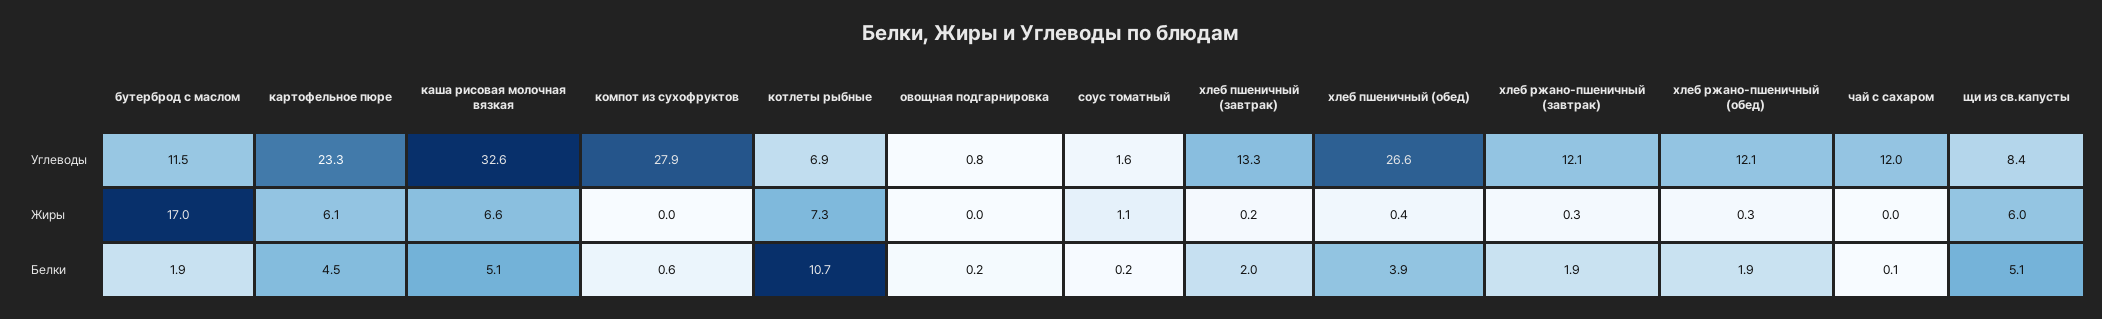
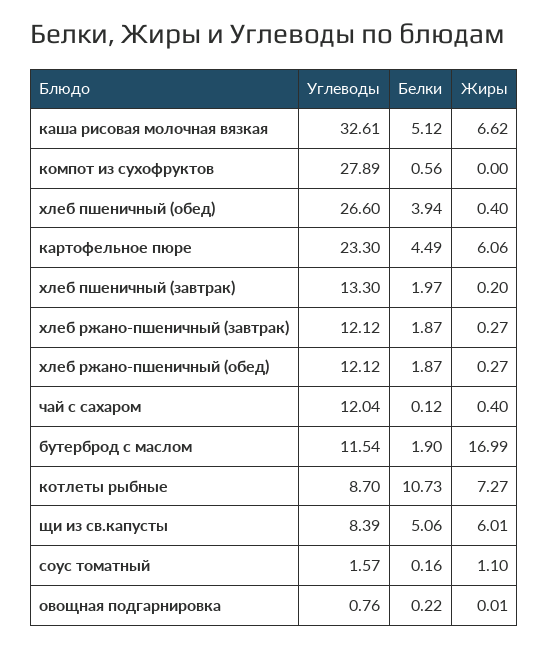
  {
    "бутерброд с маслом": {
      "Углеводы": 11.54,
      "Жиры": 16.99,
      "Белки": 1.9
    },
    "картофельное пюре": {
      "Углеводы": 23.3,
      "Жиры": 6.06,
      "Белки": 4.49
    },
    "каша рисовая молочная вязкая": {
      "Углеводы": 32.61,
      "Жиры": 6.62,
      "Белки": 5.12
    },
    "компот из сухофруктов": {
      "Углеводы": 27.89,
      "Жиры": 0,
      "Белки": 0.56
    },
    "котлеты рыбные": {
-     "Углеводы": 6.9,
+     "Углеводы": 8.7,
      "Жиры": 7.27,
      "Белки": 10.73
    },
    "овощная подгарнировка": {
      "Углеводы": 0.76,
      "Жиры": 0.01,
      "Белки": 0.22
    },
    "соус томатный": {
      "Углеводы": 1.57,
      "Жиры": 1.1,
      "Белки": 0.16
    },
    "хлеб пшеничный (завтрак)": {
      "Углеводы": 13.3,
      "Жиры": 0.2,
      "Белки": 1.97
    },
    "хлеб пшеничный (обед)": {
      "Углеводы": 26.6,
      "Жиры": 0.4,
      "Белки": 3.94
    },
    "хлеб ржано-пшеничный (завтрак)": {
      "Углеводы": 12.12,
      "Жиры": 0.27,
      "Белки": 1.87
    },
    "хлеб ржано-пшеничный (обед)": {
      "Углеводы": 12.12,
      "Жиры": 0.27,
      "Белки": 1.87
    },
    "чай с сахаром": {
      "Углеводы": 12.04,
-     "Жиры": 0,
+     "Жиры": 0.4,
      "Белки": 0.12
    },
    "щи из св.капусты": {
      "Углеводы": 8.39,
      "Жиры": 6.01,
      "Белки": 5.06
    }
  }

